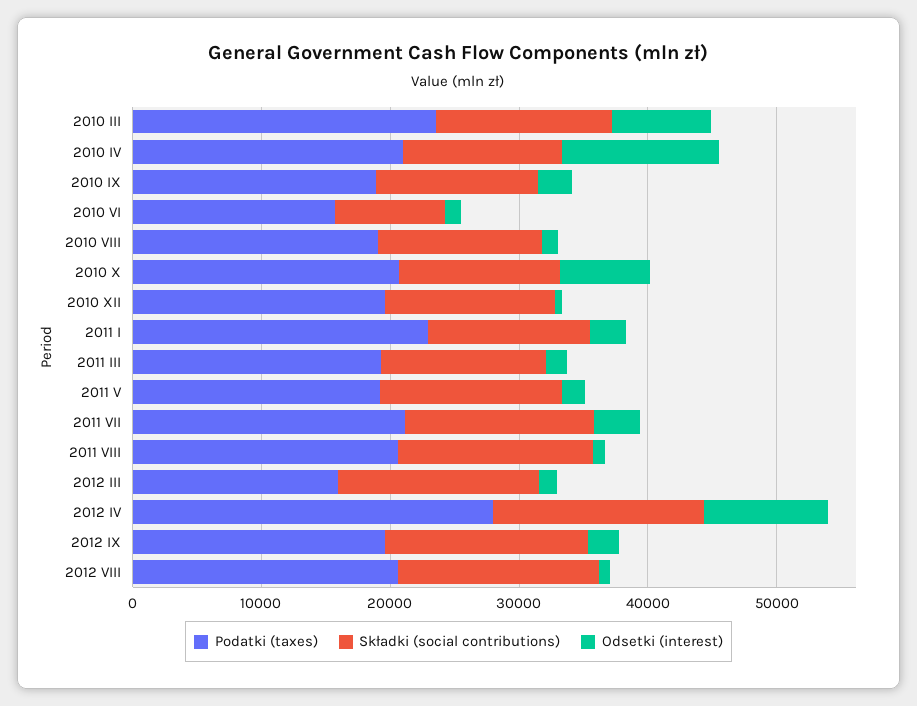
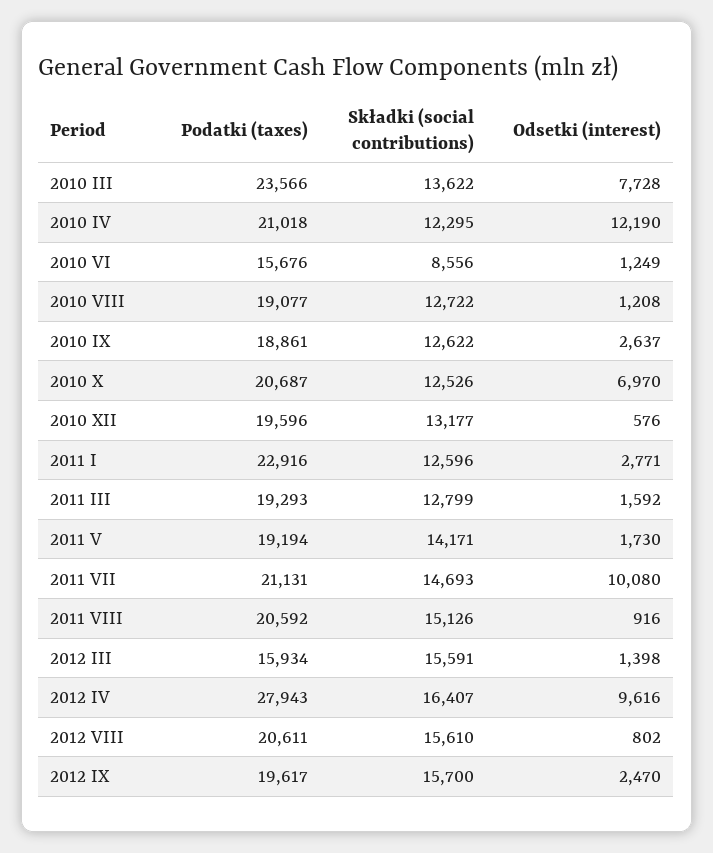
  {
    "Podatki (taxes)": {
      "2010 III": 23566,
      "2010 IV": 21018,
      "2010 IX": 18861,
      "2010 VI": 15676,
      "2010 VIII": 19077,
      "2010 X": 20687,
      "2010 XII": 19596,
      "2011 I": 22916,
      "2011 III": 19293,
      "2011 V": 19194,
      "2011 VII": 21131,
      "2011 VIII": 20592,
      "2012 III": 15934,
      "2012 IV": 27943,
      "2012 IX": 19617,
      "2012 VIII": 20611
    },
    "Składki (social contributions)": {
      "2010 III": 13622,
      "2010 IV": 12295,
      "2010 IX": 12622,
      "2010 VI": 8556,
      "2010 VIII": 12722,
      "2010 X": 12526,
      "2010 XII": 13177,
      "2011 I": 12596,
      "2011 III": 12799,
      "2011 V": 14171,
      "2011 VII": 14693,
      "2011 VIII": 15126,
      "2012 III": 15591,
      "2012 IV": 16407,
      "2012 IX": 15700,
      "2012 VIII": 15610
    },
    "Odsetki (interest)": {
      "2010 III": 7728,
      "2010 IV": 12190,
      "2010 IX": 2637,
      "2010 VI": 1249,
      "2010 VIII": 1208,
      "2010 X": 6970,
      "2010 XII": 576,
      "2011 I": 2771,
      "2011 III": 1592,
      "2011 V": 1730,
-     "2011 VII": 4000,
+     "2011 VII": 10080,
      "2011 VIII": 916,
      "2012 III": 1398,
      "2012 IV": 9616,
      "2012 IX": 2470,
      "2012 VIII": 802
    }
  }

